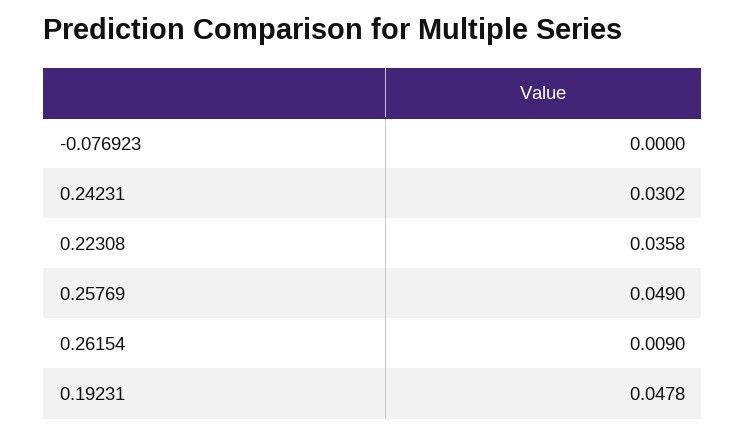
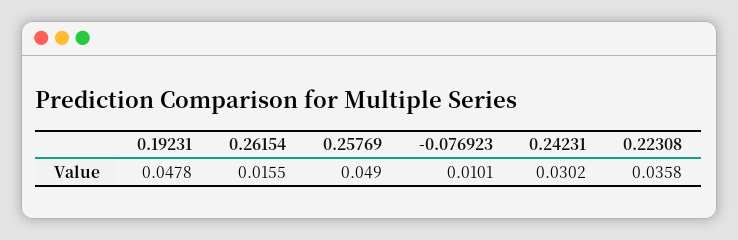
  {
-   "-0.076923": 0,
+   "-0.076923": 0.0101,
    "0.24231": 0.0302,
    "0.22308": 0.0358,
    "0.25769": 0.049,
-   "0.26154": 0.009,
+   "0.26154": 0.0155,
    "0.19231": 0.0478
  }

